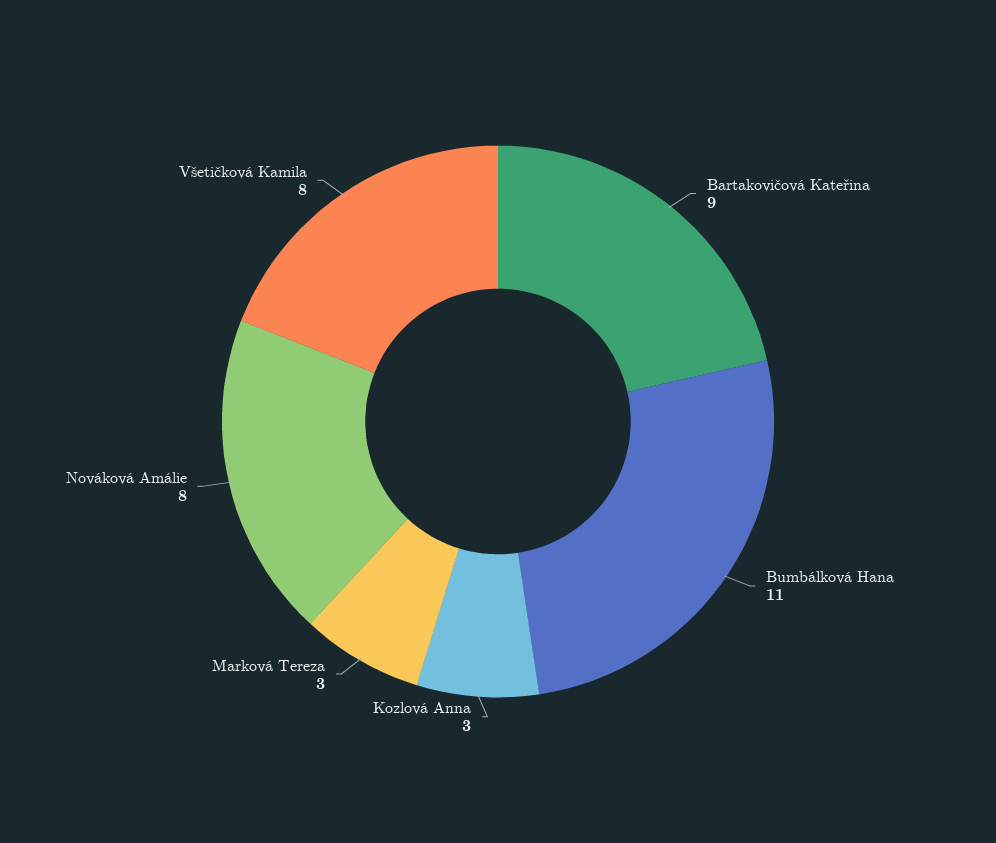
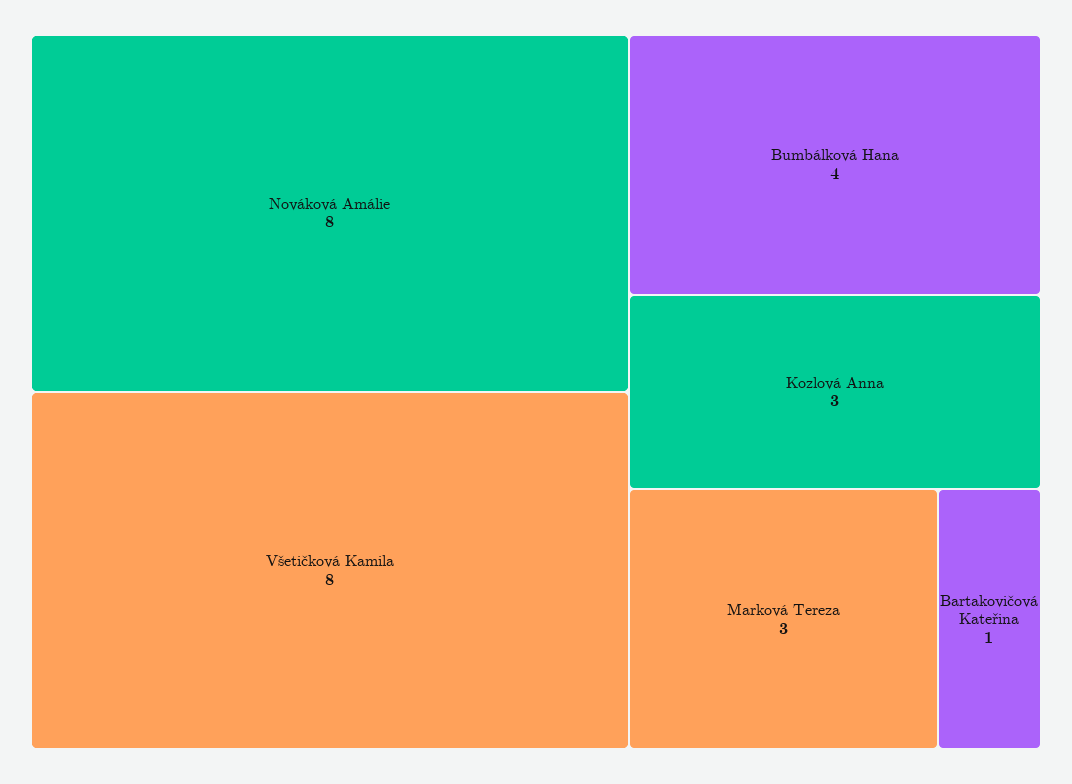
  {
-   "Bartakovičová Kateřina": 9,
+   "Bartakovičová Kateřina": 1,
-   "Bumbálková Hana": 11,
+   "Bumbálková Hana": 4,
    "Kozlová Anna": 3,
    "Marková Tereza": 3,
    "Nováková Amálie": 8,
    "Všetičková Kamila": 8
  }

